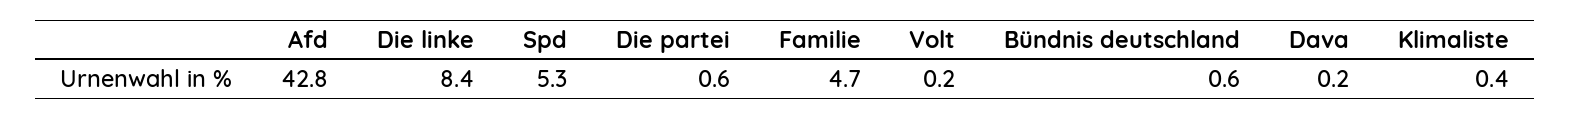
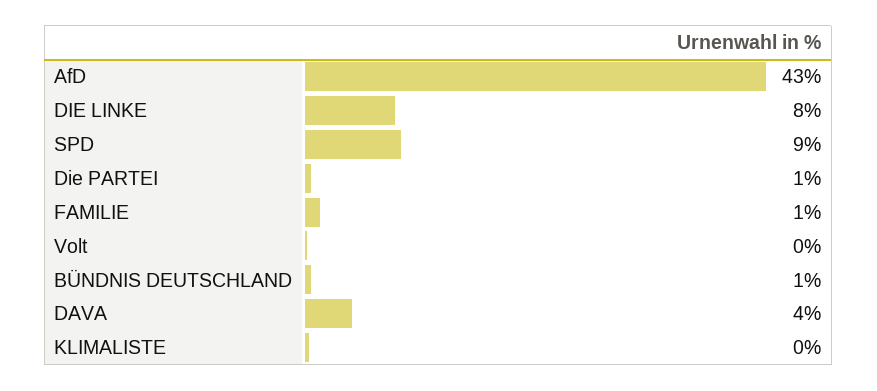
  {
    "Afd": 42.8,
    "Die linke": 8.4,
-   "Spd": 5.3,
+   "Spd": 9,
    "Die partei": 0.6,
-   "Familie": 4.7,
+   "Familie": 1,
    "Volt": 0.2,
    "Bündnis deutschland": 0.6,
-   "Dava": 0.2,
+   "Dava": 4,
    "Klimaliste": 0.4
  }

